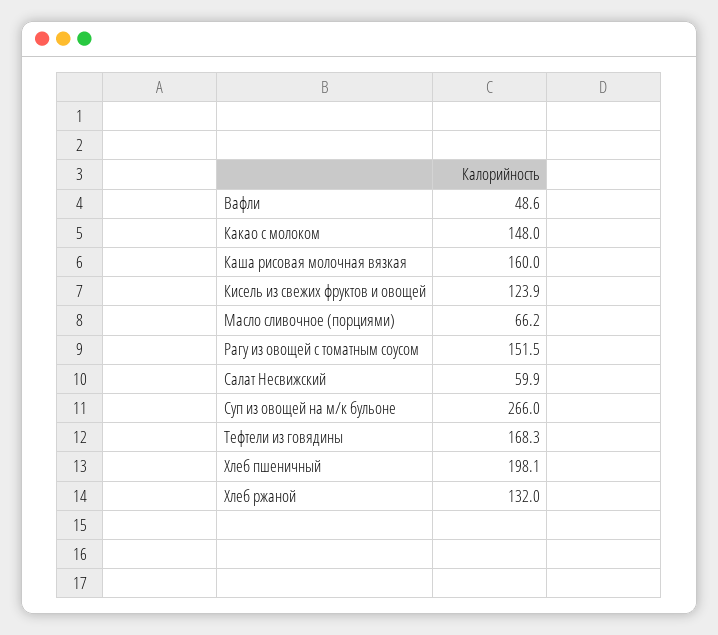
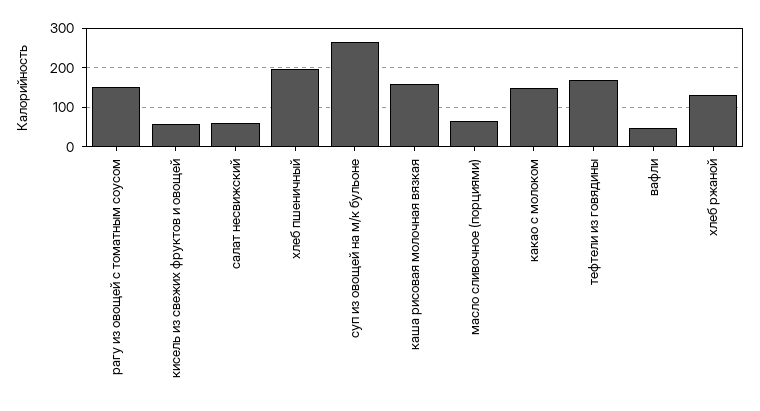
  {
    "Вафли": 48.6,
    "Какао с молоком": 148,
    "Каша рисовая молочная вязкая": 160,
-   "Кисель из свежих фруктов и овощей": 123.9,
+   "Кисель из свежих фруктов и овощей": 60,
    "Масло сливочное (порциями)": 66.2,
    "Рагу из овощей с томатным соусом": 151.5,
    "Салат Несвижский": 59.9,
    "Суп из овощей на м/к бульоне": 266,
    "Тефтели из говядины": 168.3,
    "Хлеб пшеничный": 198.1,
    "Хлеб ржаной": 132
  }

